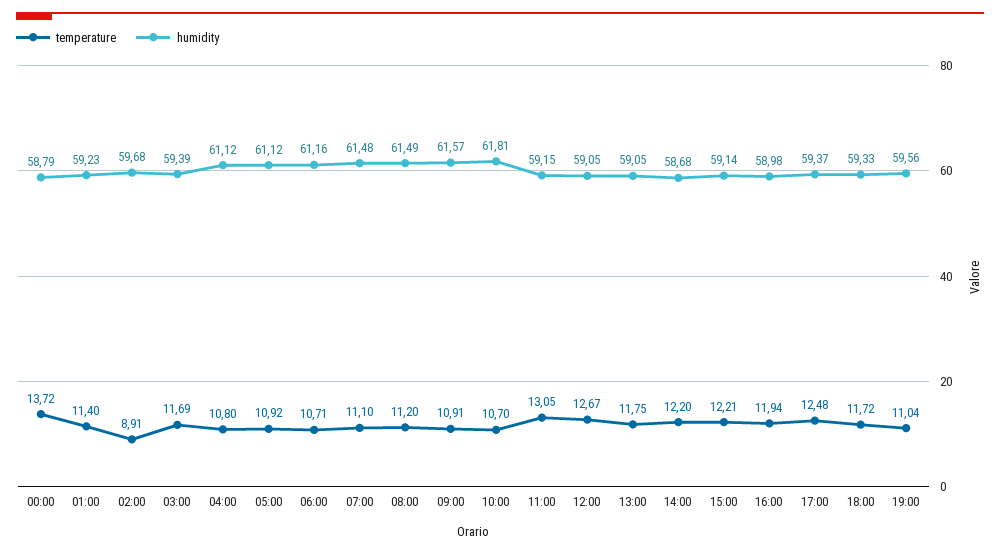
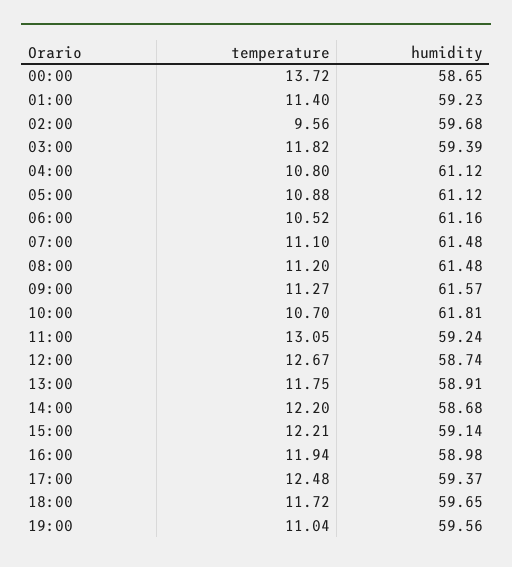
  {
    "temperature": {
      "00:00": 13.72,
      "01:00": 11.4,
-     "02:00": 8.91,
+     "02:00": 9.56,
-     "03:00": 11.69,
+     "03:00": 11.82,
      "04:00": 10.8,
-     "05:00": 10.92,
+     "05:00": 10.88,
-     "06:00": 10.71,
+     "06:00": 10.52,
      "07:00": 11.1,
      "08:00": 11.2,
-     "09:00": 10.91,
+     "09:00": 11.27,
      "10:00": 10.7,
      "11:00": 13.05,
      "12:00": 12.67,
      "13:00": 11.75,
      "14:00": 12.2,
      "15:00": 12.21,
      "16:00": 11.94,
      "17:00": 12.48,
      "18:00": 11.72,
      "19:00": 11.04
    },
    "humidity": {
-     "00:00": 58.79,
+     "00:00": 58.65,
      "01:00": 59.23,
      "02:00": 59.68,
      "03:00": 59.39,
      "04:00": 61.12,
      "05:00": 61.12,
      "06:00": 61.16,
      "07:00": 61.48,
-     "08:00": 61.49,
+     "08:00": 61.48,
      "09:00": 61.57,
      "10:00": 61.81,
-     "11:00": 59.15,
+     "11:00": 59.24,
-     "12:00": 59.05,
+     "12:00": 58.74,
-     "13:00": 59.05,
+     "13:00": 58.91,
      "14:00": 58.68,
      "15:00": 59.14,
      "16:00": 58.98,
      "17:00": 59.37,
-     "18:00": 59.33,
+     "18:00": 59.65,
      "19:00": 59.56
    }
  }

